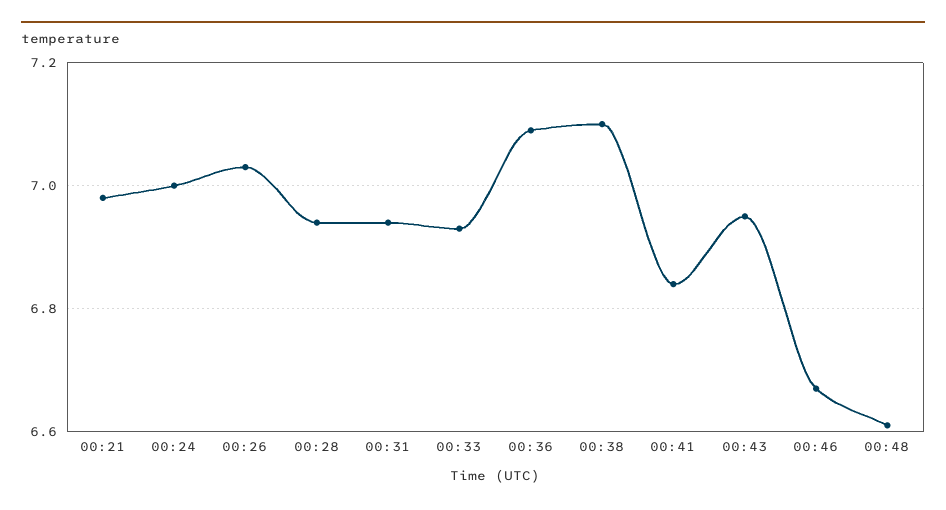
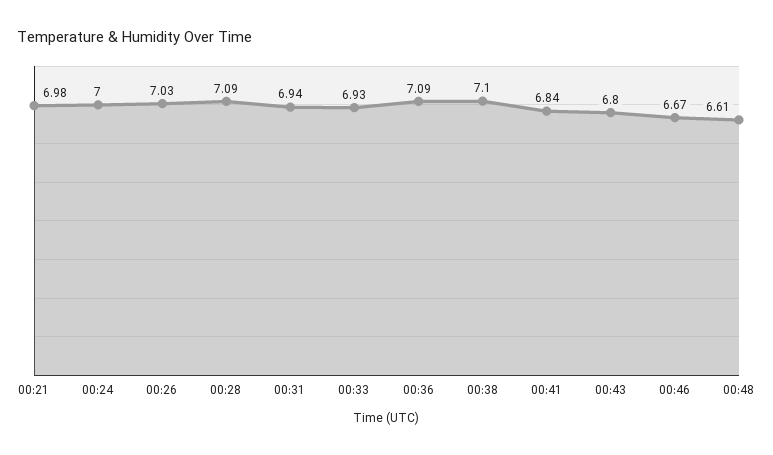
  {
    "00:21": 6.98,
    "00:24": 7,
    "00:26": 7.03,
-   "00:28": 6.95,
+   "00:28": 7.09,
    "00:31": 6.94,
    "00:33": 6.93,
    "00:36": 7.09,
    "00:38": 7.1,
    "00:41": 6.84,
-   "00:43": 6.95,
+   "00:43": 6.8,
    "00:46": 6.67,
    "00:48": 6.61
  }

